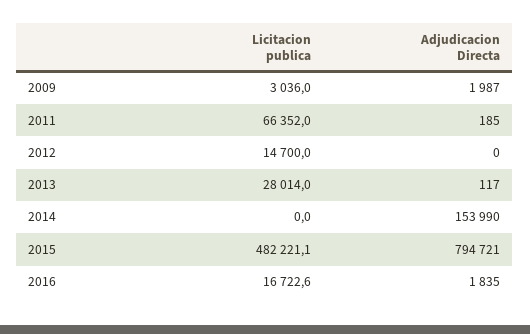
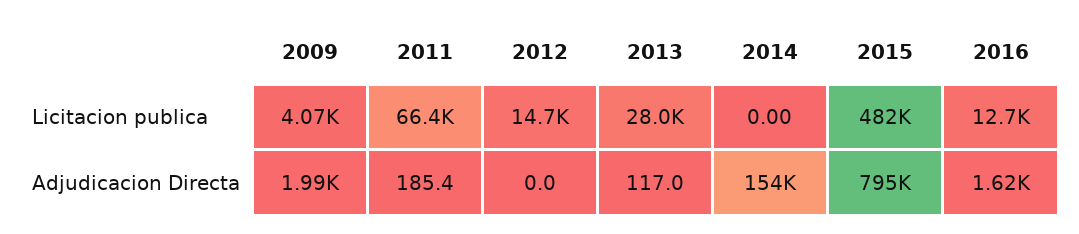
  {
    "Licitacion publica": {
-     "2009": 3036,
+     "2009": 4070,
      "2011": 66352,
      "2012": 14700,
      "2013": 28014,
      "2014": 0,
      "2015": 482221.1,
-     "2016": 16722.6
+     "2016": 12700
    },
    "Adjudicacion Directa": {
      "2009": 1987,
      "2011": 185.4,
      "2012": 0,
      "2013": 117,
      "2014": 153990,
      "2015": 794721,
-     "2016": 1835
+     "2016": 1620
    }
  }

